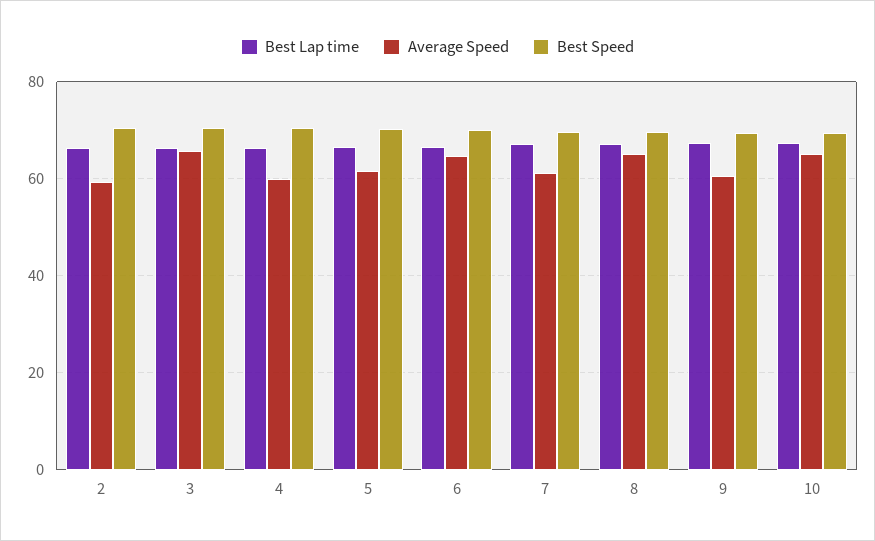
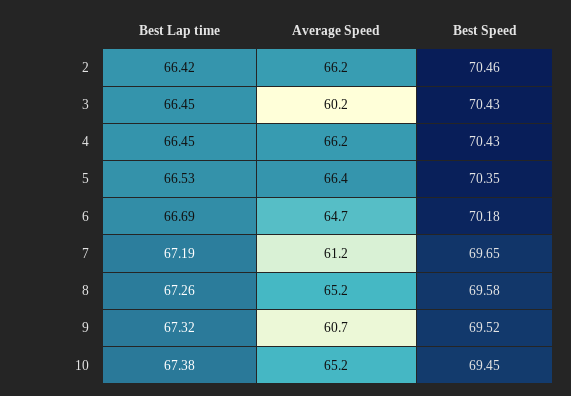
  {
    "Best Lap time": {
      "2": 66.42,
      "3": 66.45,
      "4": 66.45,
      "5": 66.53,
      "6": 66.69,
      "7": 67.19,
      "8": 67.26,
      "9": 67.32,
      "10": 67.38
    },
    "Average Speed": {
-     "2": 60,
+     "2": 66.2,
-     "3": 66,
+     "3": 60.2,
-     "4": 60,
+     "4": 66.2,
-     "5": 62,
+     "5": 66.4,
      "6": 64.7,
      "7": 61.2,
      "8": 65.2,
      "9": 60.7,
      "10": 65.2
    },
    "Best Speed": {
      "2": 70.46,
      "3": 70.43,
      "4": 70.43,
      "5": 70.35,
      "6": 70.18,
      "7": 69.65,
      "8": 69.58,
      "9": 69.52,
      "10": 69.45
    }
  }

